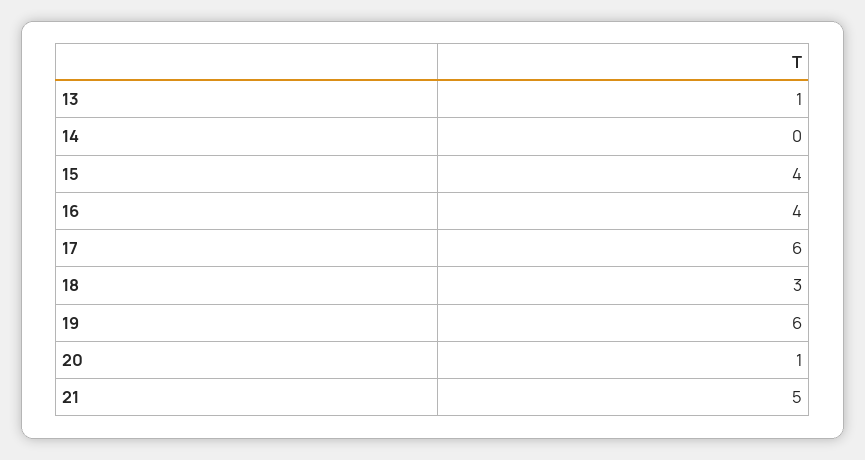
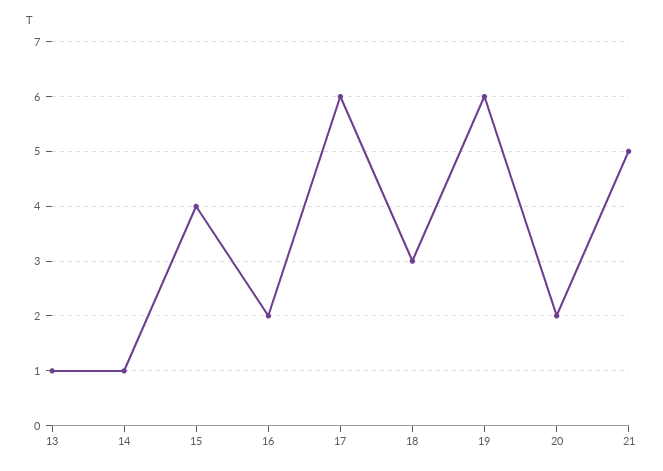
  {
    "13": 1,
-   "14": 0,
+   "14": 1,
    "15": 4,
-   "16": 4,
+   "16": 2,
    "17": 6,
    "18": 3,
    "19": 6,
-   "20": 1,
+   "20": 2,
    "21": 5
  }

